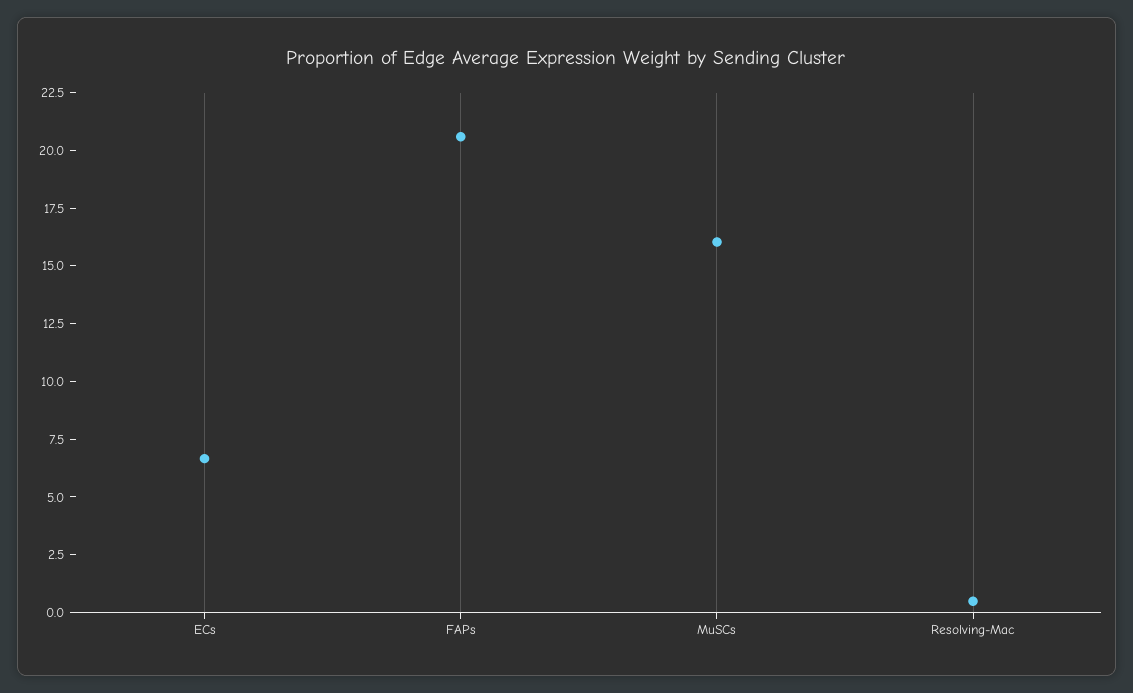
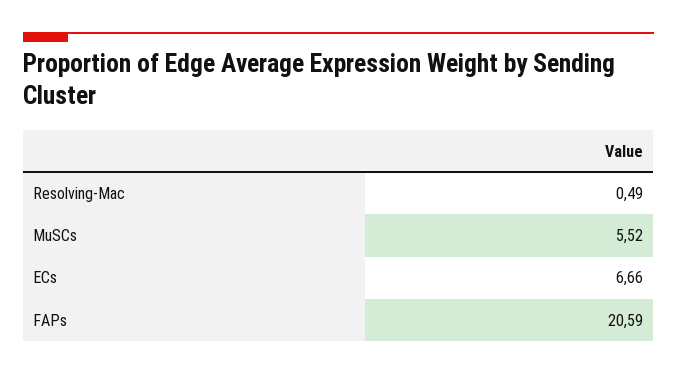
  {
    "ECs": 6.66,
    "FAPs": 20.59,
-   "MuSCs": 16,
+   "MuSCs": 5.52,
    "Resolving-Mac": 0.49
  }

